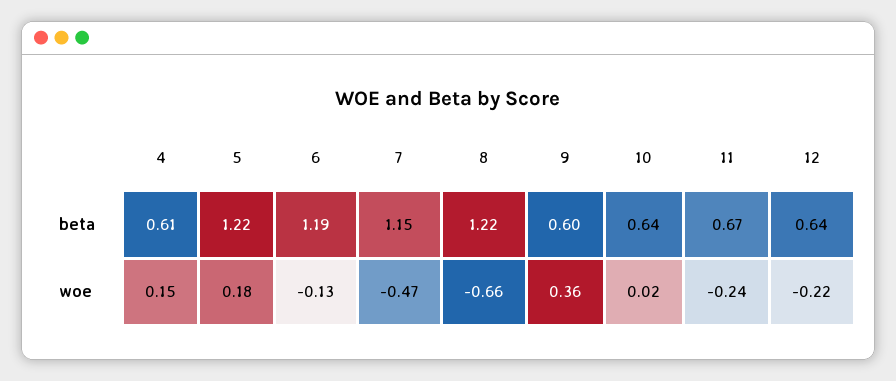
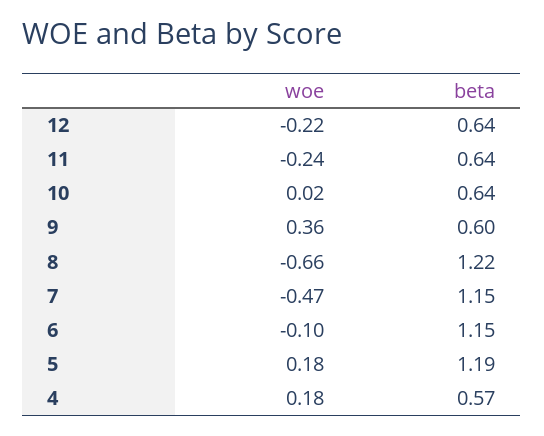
  {
    "4": {
-     "beta": 0.61,
+     "beta": 0.57,
-     "woe": 0.15
+     "woe": 0.18
    },
    "5": {
-     "beta": 1.22,
+     "beta": 1.19,
      "woe": 0.18
    },
    "6": {
-     "beta": 1.19,
+     "beta": 1.15,
-     "woe": -0.13
+     "woe": -0.1
    },
    "7": {
      "beta": 1.15,
      "woe": -0.47
    },
    "8": {
      "beta": 1.22,
      "woe": -0.66
    },
    "9": {
      "beta": 0.6,
      "woe": 0.36
    },
    "10": {
      "beta": 0.64,
      "woe": 0.02
    },
    "11": {
-     "beta": 0.67,
+     "beta": 0.64,
      "woe": -0.24
    },
    "12": {
      "beta": 0.64,
      "woe": -0.22
    }
  }

